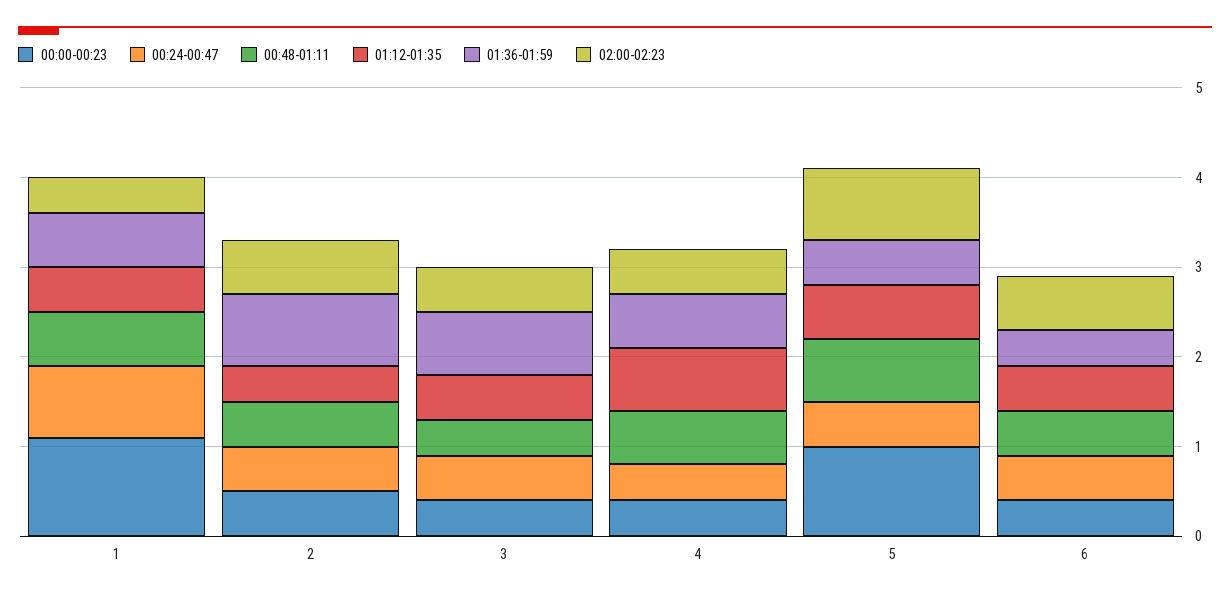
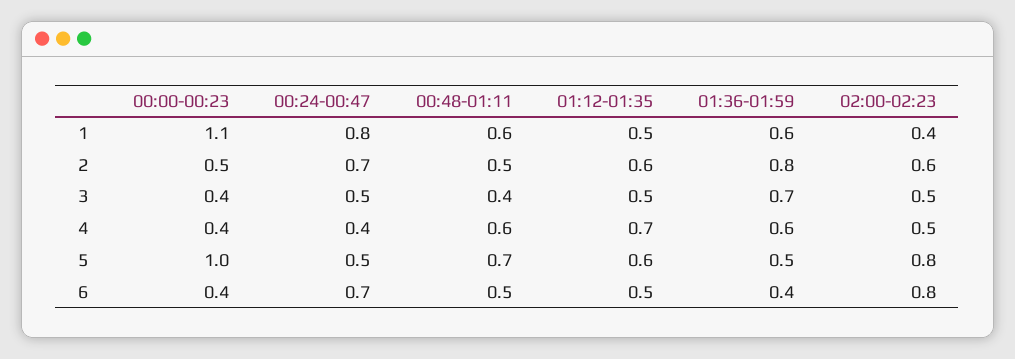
  {
    "00:00-00:23": {
      "1": 1.1,
      "2": 0.5,
      "3": 0.4,
      "4": 0.4,
      "5": 1,
      "6": 0.4
    },
    "00:24-00:47": {
      "1": 0.8,
-     "2": 0.5,
+     "2": 0.7,
      "3": 0.5,
      "4": 0.4,
      "5": 0.5,
-     "6": 0.5
+     "6": 0.7
    },
    "00:48-01:11": {
      "1": 0.6,
      "2": 0.5,
      "3": 0.4,
      "4": 0.6,
      "5": 0.7,
      "6": 0.5
    },
    "01:12-01:35": {
      "1": 0.5,
-     "2": 0.4,
+     "2": 0.6,
      "3": 0.5,
      "4": 0.7,
      "5": 0.6,
      "6": 0.5
    },
    "01:36-01:59": {
      "1": 0.6,
      "2": 0.8,
      "3": 0.7,
      "4": 0.6,
      "5": 0.5,
      "6": 0.4
    },
    "02:00-02:23": {
      "1": 0.4,
      "2": 0.6,
      "3": 0.5,
      "4": 0.5,
      "5": 0.8,
-     "6": 0.6
+     "6": 0.8
    }
  }

